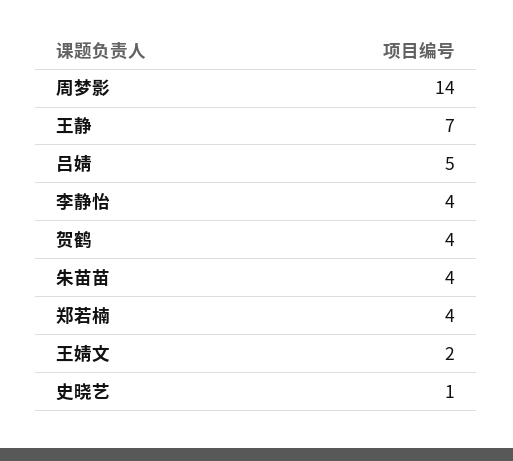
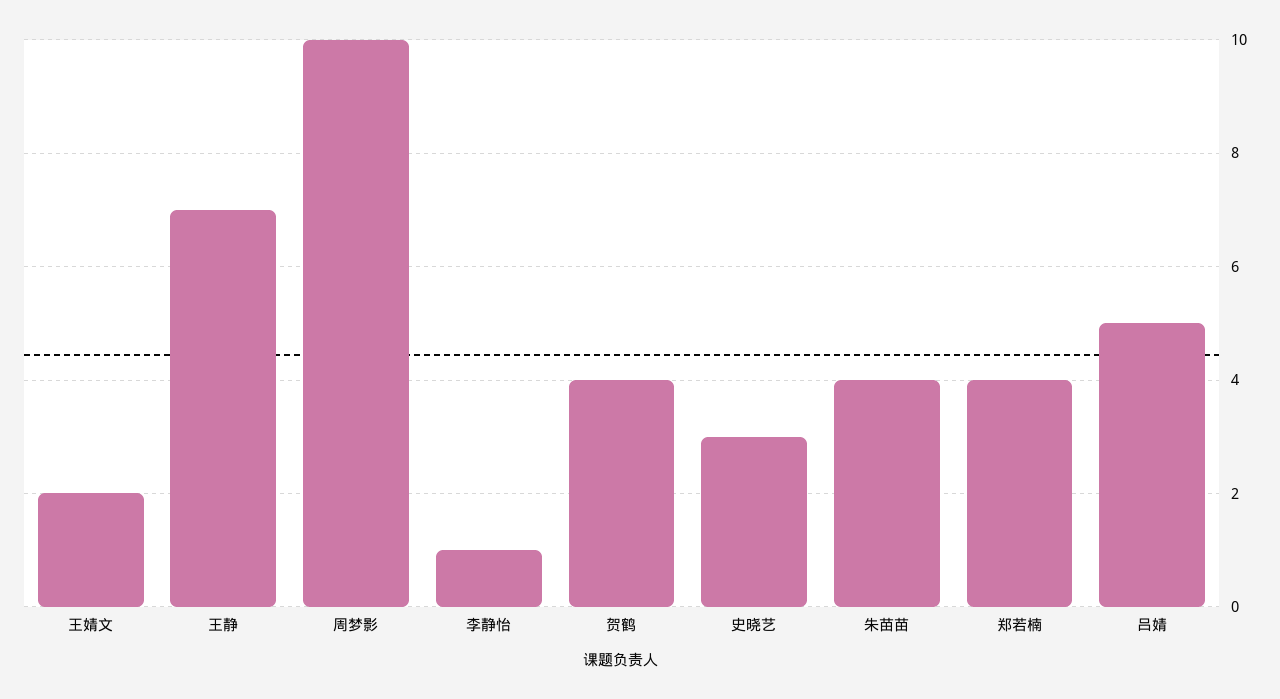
  {
-   "周梦影": 14,
+   "周梦影": 10,
    "王静": 7,
    "吕婧": 5,
-   "李静怡": 4,
+   "李静怡": 1,
    "贺鹤": 4,
    "朱苗苗": 4,
    "郑若楠": 4,
    "王婧文": 2,
-   "史晓艺": 1
+   "史晓艺": 3
  }

